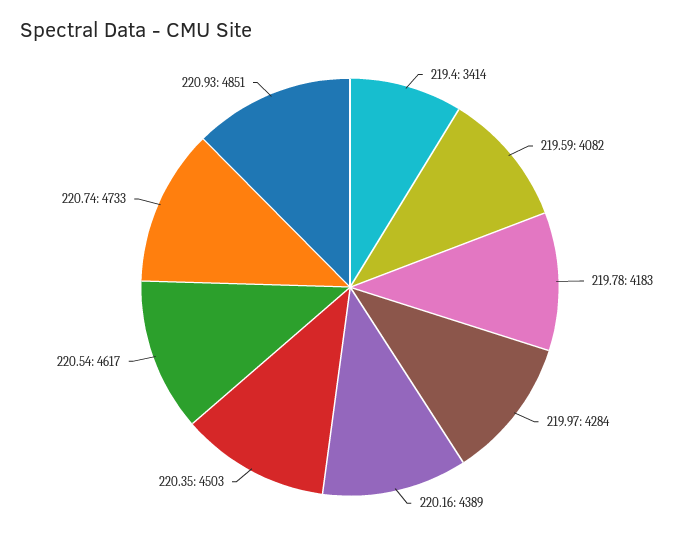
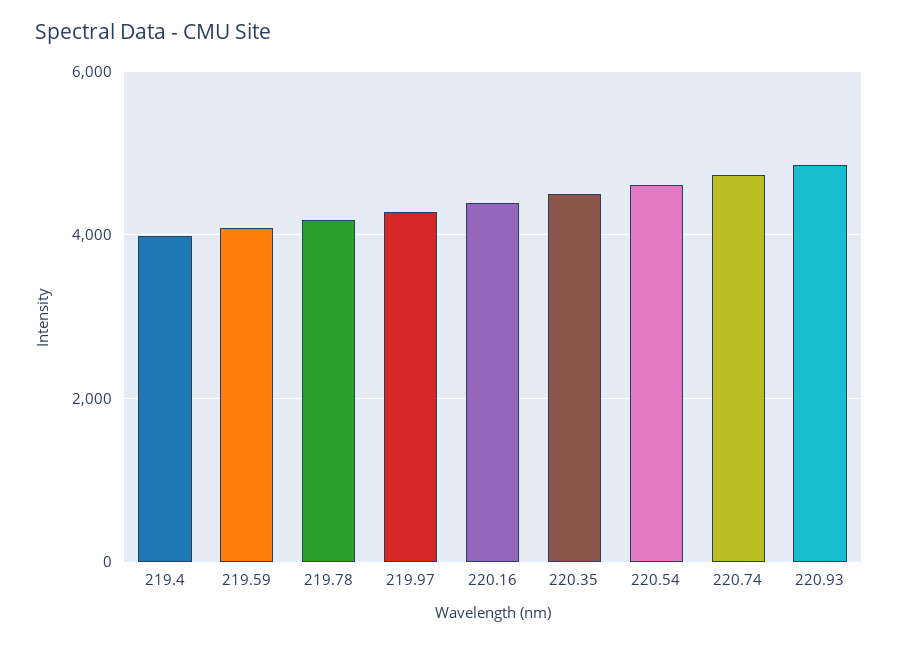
  {
-   "219.4": 3414,
+   "219.4": 4000,
    "219.59": 4082,
    "219.78": 4183,
    "219.97": 4284,
    "220.16": 4389,
    "220.35": 4503,
    "220.54": 4617,
    "220.74": 4733,
    "220.93": 4851
  }

